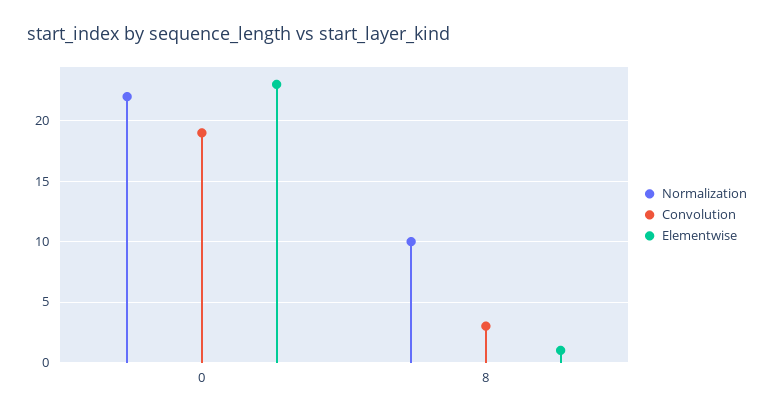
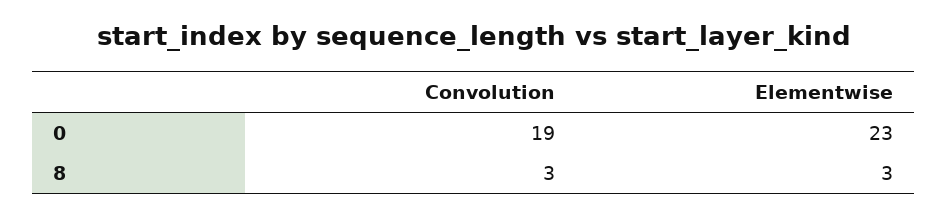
  {
-   "Normalization": {
-     "0": 22,
-     "8": 10
-   },
    "Convolution": {
      "0": 19,
      "8": 3
    },
    "Elementwise": {
      "0": 23,
-     "8": 1
+     "8": 3
    }
  }

